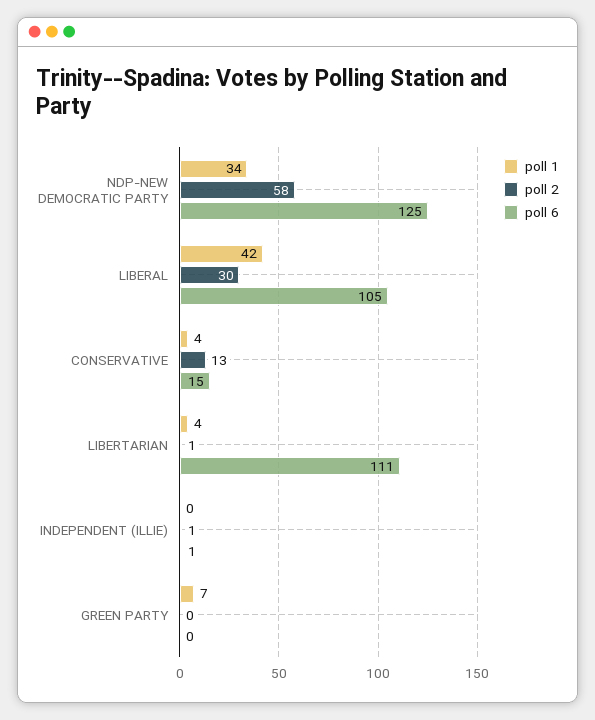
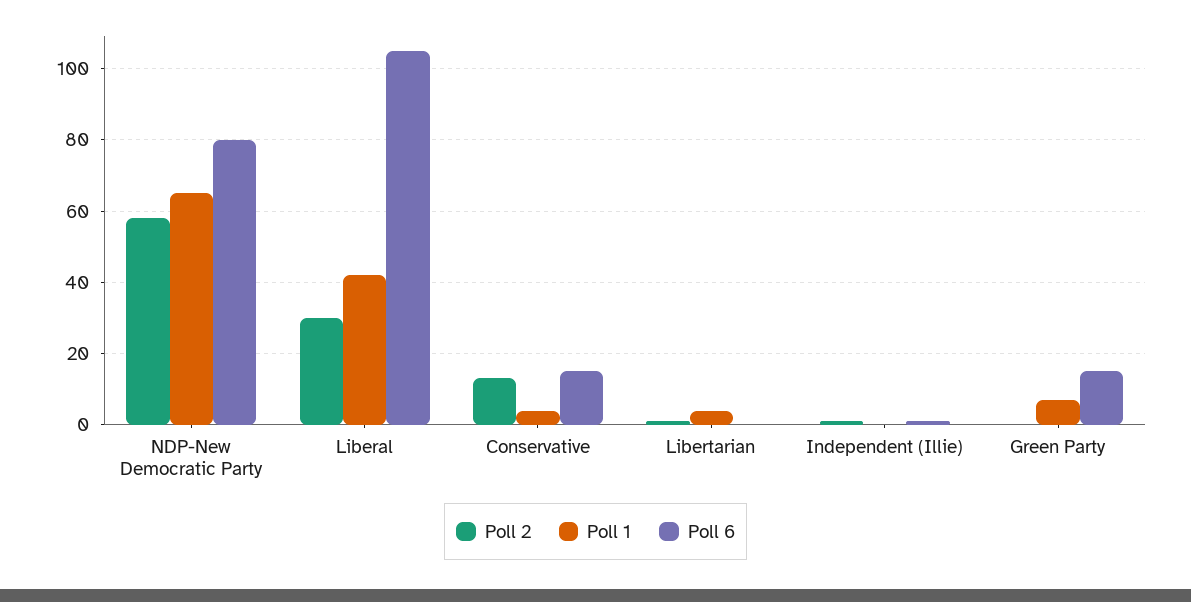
  {
    "poll 1": {
-     "NDP-NEW DEMOCRATIC PARTY": 34,
+     "NDP-NEW DEMOCRATIC PARTY": 65,
      "LIBERAL": 42,
      "CONSERVATIVE": 4,
      "LIBERTARIAN": 4,
      "INDEPENDENT (ILLIE)": 0,
      "GREEN PARTY": 7
    },
    "poll 2": {
      "NDP-NEW DEMOCRATIC PARTY": 58,
      "LIBERAL": 30,
      "CONSERVATIVE": 13,
      "LIBERTARIAN": 1,
      "INDEPENDENT (ILLIE)": 1,
      "GREEN PARTY": 0
    },
    "poll 6": {
-     "NDP-NEW DEMOCRATIC PARTY": 125,
+     "NDP-NEW DEMOCRATIC PARTY": 80,
      "LIBERAL": 105,
      "CONSERVATIVE": 15,
-     "LIBERTARIAN": 111,
+     "LIBERTARIAN": 0,
      "INDEPENDENT (ILLIE)": 1,
-     "GREEN PARTY": 0
+     "GREEN PARTY": 15
    }
  }

